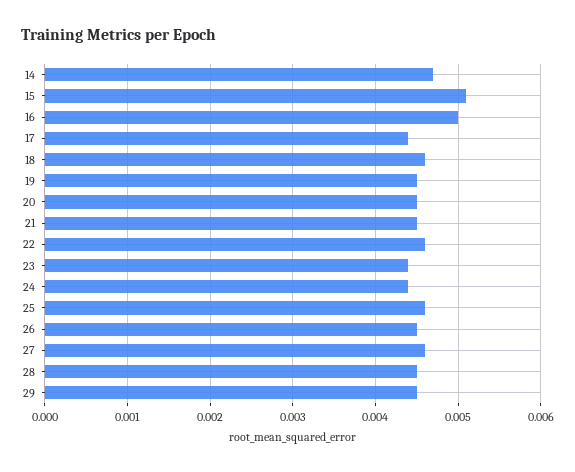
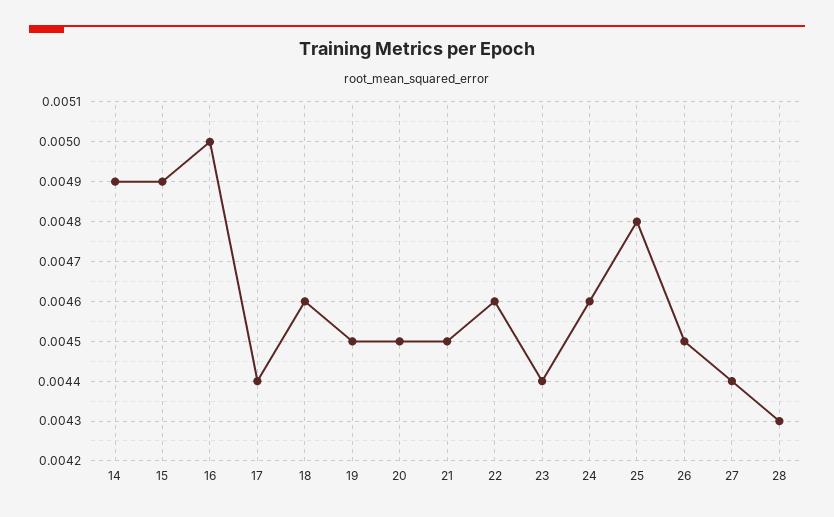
  {
-   "14": 0.0047,
+   "14": 0.0049,
-   "15": 0.0051,
+   "15": 0.0049,
    "16": 0.005,
    "17": 0.0044,
    "18": 0.0046,
    "19": 0.0045,
    "20": 0.0045,
    "21": 0.0045,
    "22": 0.0046,
    "23": 0.0044,
-   "24": 0.0044,
+   "24": 0.0046,
-   "25": 0.0046,
+   "25": 0.0048,
    "26": 0.0045,
-   "27": 0.0046,
+   "27": 0.0044,
-   "28": 0.0045,
+   "28": 0.0043
-   "29": 0.0045
  }

